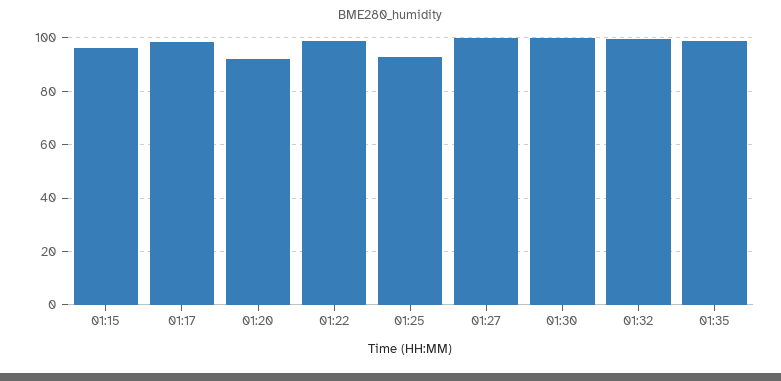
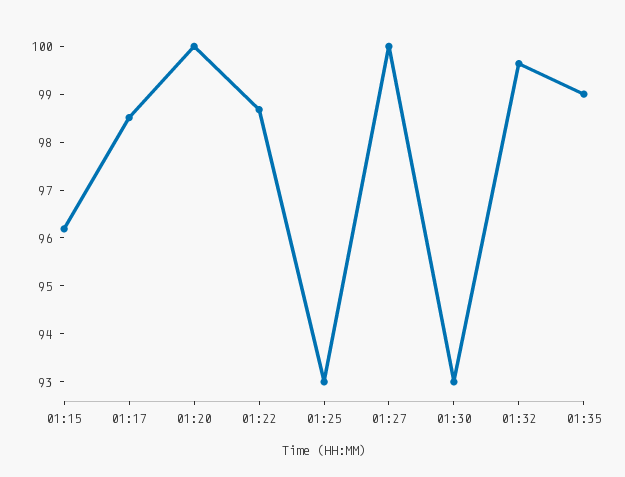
  {
    "01:15": 96.2,
    "01:17": 98.6,
-   "01:20": 92.5,
+   "01:20": 100,
    "01:22": 98.6,
    "01:25": 93,
    "01:27": 100,
-   "01:30": 100,
+   "01:30": 93,
    "01:32": 99.6,
    "01:35": 99
  }

